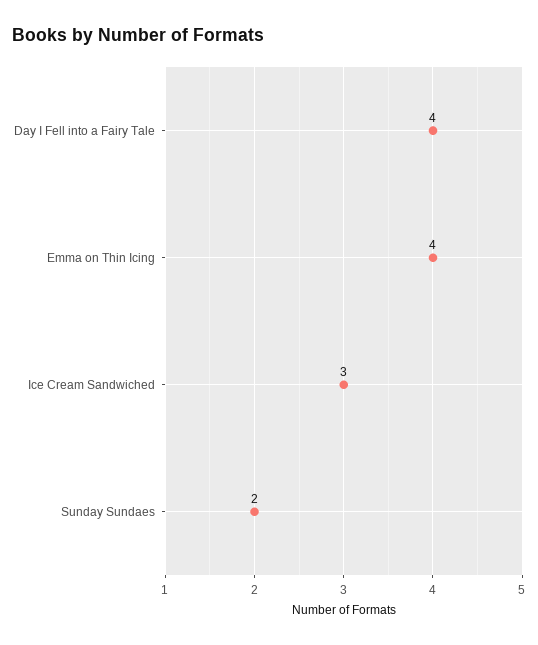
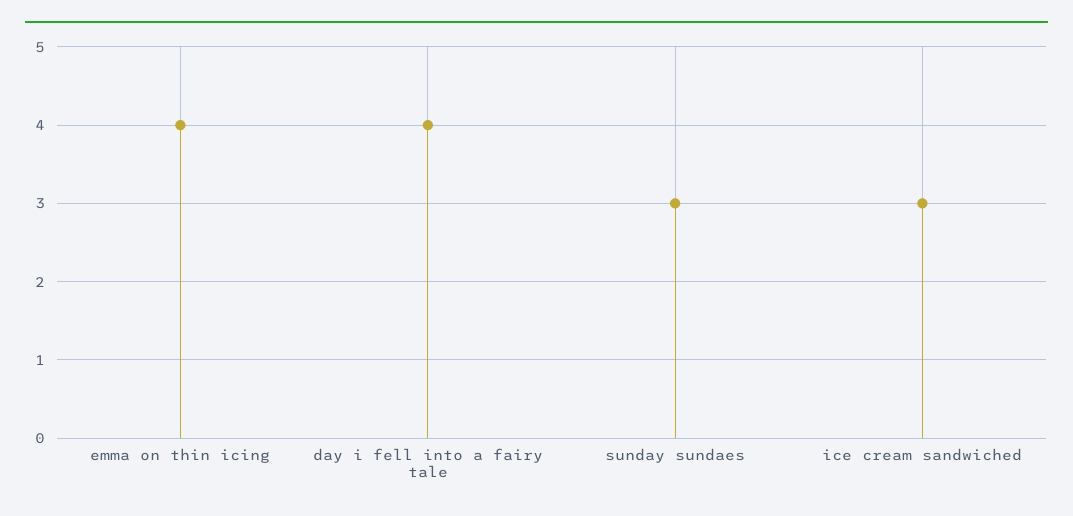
  {
    "Day I Fell into a Fairy Tale": 4,
    "Emma on Thin Icing": 4,
    "Ice Cream Sandwiched": 3,
-   "Sunday Sundaes": 2
+   "Sunday Sundaes": 3
  }

